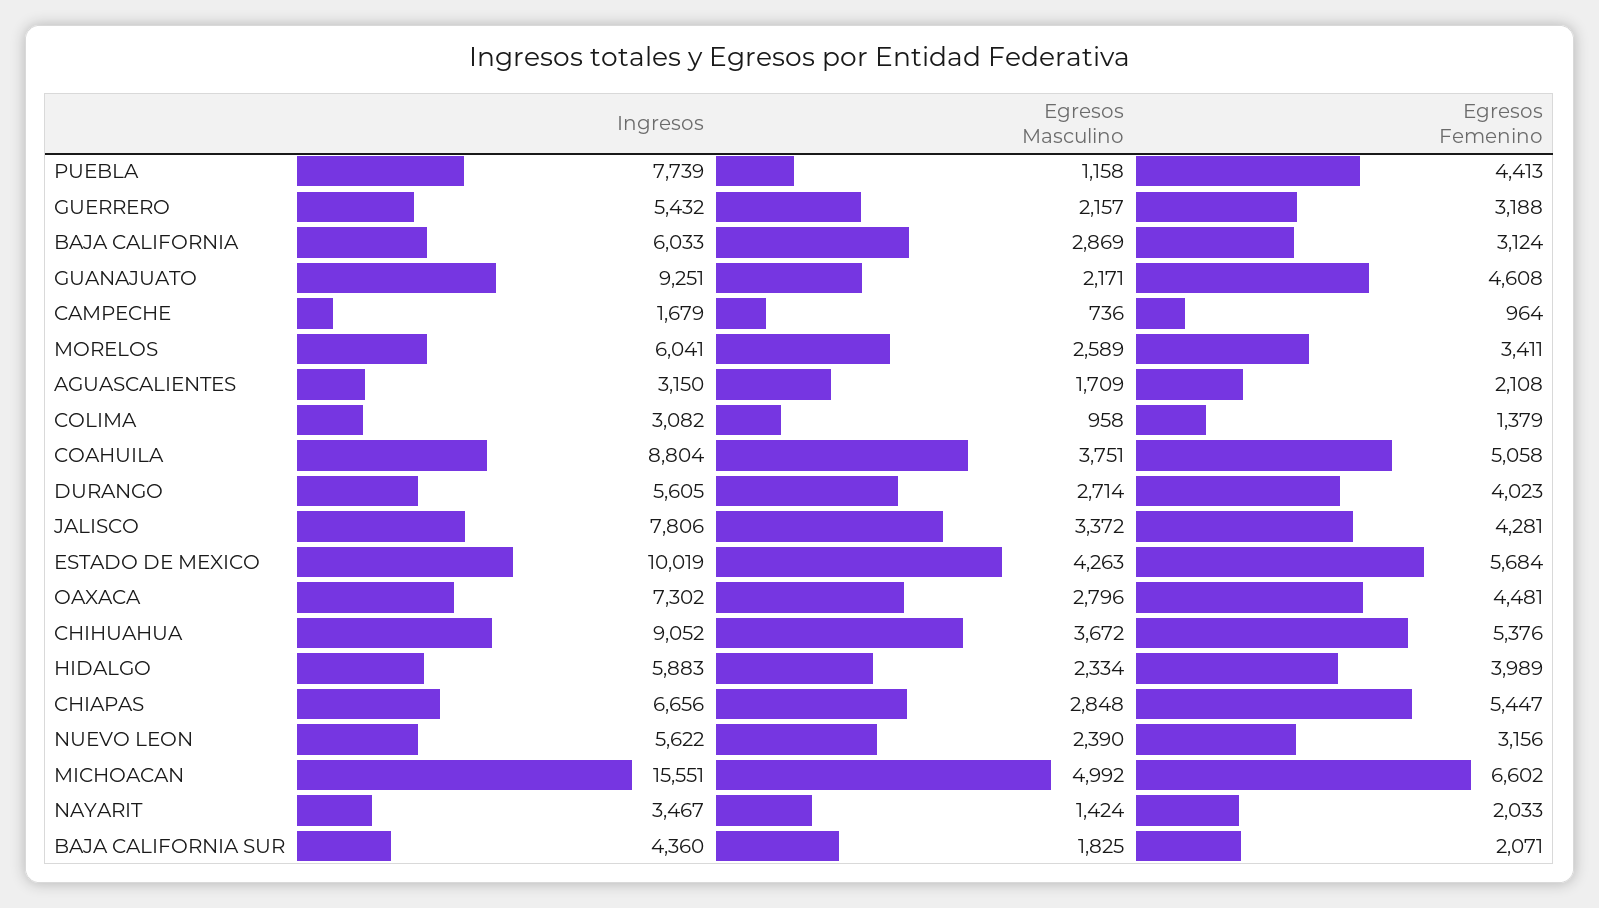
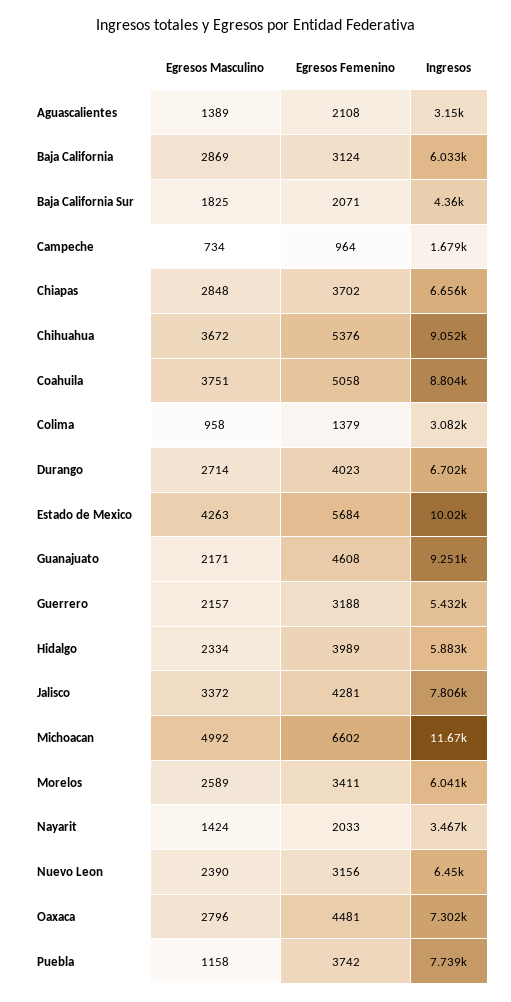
  {
    "Ingresos": {
      "PUEBLA": 7739,
      "GUERRERO": 5432,
      "BAJA CALIFORNIA": 6033,
      "GUANAJUATO": 9251,
      "CAMPECHE": 1679,
      "MORELOS": 6041,
      "AGUASCALIENTES": 3150,
      "COLIMA": 3082,
      "COAHUILA": 8804,
-     "DURANGO": 5605,
+     "DURANGO": 6702,
      "JALISCO": 7806,
      "ESTADO DE MEXICO": 10019,
      "OAXACA": 7302,
      "CHIHUAHUA": 9052,
      "HIDALGO": 5883,
      "CHIAPAS": 6656,
-     "NUEVO LEON": 5622,
+     "NUEVO LEON": 6450,
-     "MICHOACAN": 15551,
+     "MICHOACAN": 11670,
      "NAYARIT": 3467,
      "BAJA CALIFORNIA SUR": 4360
    },
    "Egresos Masculino": {
      "PUEBLA": 1158,
      "GUERRERO": 2157,
      "BAJA CALIFORNIA": 2869,
      "GUANAJUATO": 2171,
-     "CAMPECHE": 736,
+     "CAMPECHE": 734,
      "MORELOS": 2589,
-     "AGUASCALIENTES": 1709,
+     "AGUASCALIENTES": 1389,
      "COLIMA": 958,
      "COAHUILA": 3751,
      "DURANGO": 2714,
      "JALISCO": 3372,
      "ESTADO DE MEXICO": 4263,
      "OAXACA": 2796,
      "CHIHUAHUA": 3672,
      "HIDALGO": 2334,
      "CHIAPAS": 2848,
      "NUEVO LEON": 2390,
      "MICHOACAN": 4992,
      "NAYARIT": 1424,
      "BAJA CALIFORNIA SUR": 1825
    },
    "Egresos Femenino": {
-     "PUEBLA": 4413,
+     "PUEBLA": 3742,
      "GUERRERO": 3188,
      "BAJA CALIFORNIA": 3124,
      "GUANAJUATO": 4608,
      "CAMPECHE": 964,
      "MORELOS": 3411,
      "AGUASCALIENTES": 2108,
      "COLIMA": 1379,
      "COAHUILA": 5058,
      "DURANGO": 4023,
      "JALISCO": 4281,
      "ESTADO DE MEXICO": 5684,
      "OAXACA": 4481,
      "CHIHUAHUA": 5376,
      "HIDALGO": 3989,
-     "CHIAPAS": 5447,
+     "CHIAPAS": 3702,
      "NUEVO LEON": 3156,
      "MICHOACAN": 6602,
      "NAYARIT": 2033,
      "BAJA CALIFORNIA SUR": 2071
    }
  }

